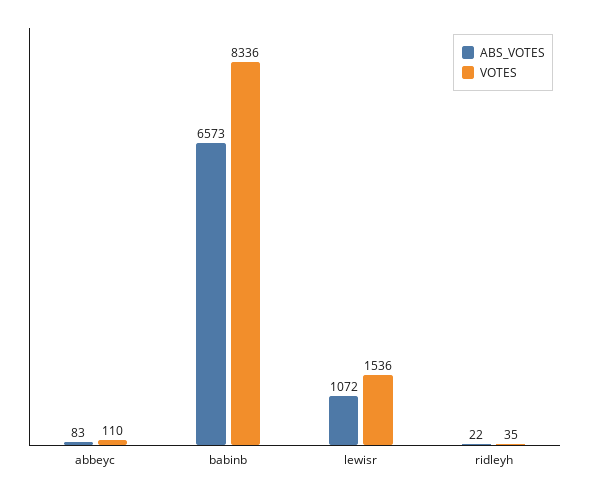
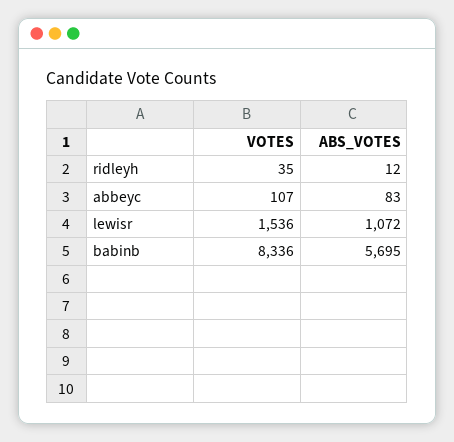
  {
    "ABS_VOTES": {
      "abbeyc": 83,
-     "babinb": 6573,
+     "babinb": 5695,
      "lewisr": 1072,
-     "ridleyh": 22
+     "ridleyh": 12
    },
    "VOTES": {
-     "abbeyc": 110,
+     "abbeyc": 107,
      "babinb": 8336,
      "lewisr": 1536,
      "ridleyh": 35
    }
  }

